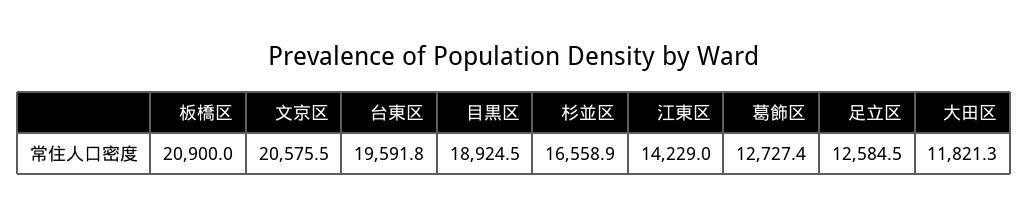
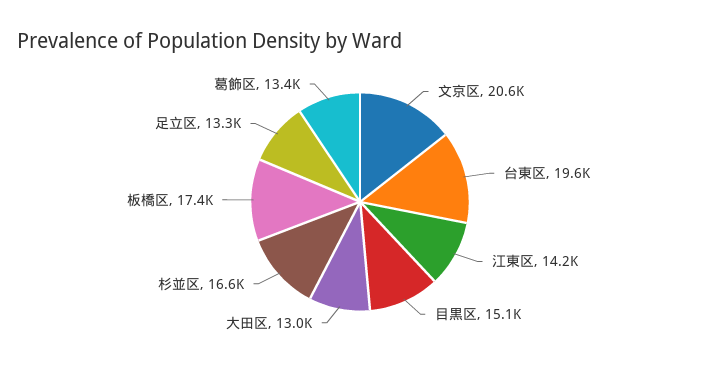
  {
-   "板橋区": 20900,
+   "板橋区": 17400,
    "文京区": 20575.5,
    "台東区": 19591.8,
-   "目黒区": 18924.5,
+   "目黒区": 15100,
    "杉並区": 16558.9,
    "江東区": 14229,
-   "葛飾区": 12727.4,
+   "葛飾区": 13400,
-   "足立区": 12584.5,
+   "足立区": 13300,
-   "大田区": 11821.3
+   "大田区": 13000
  }

